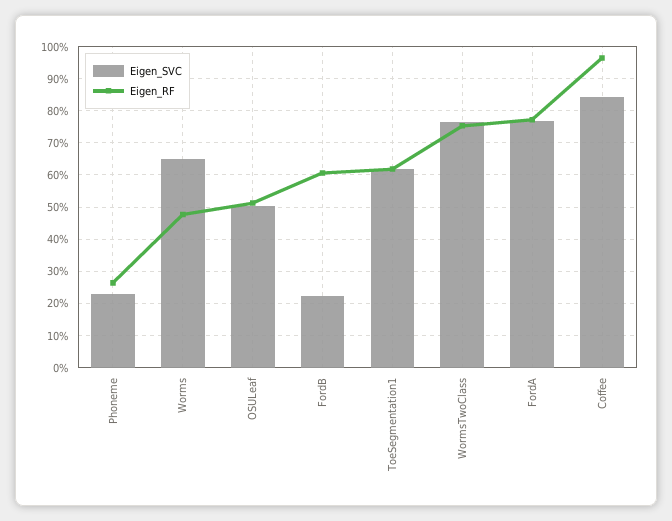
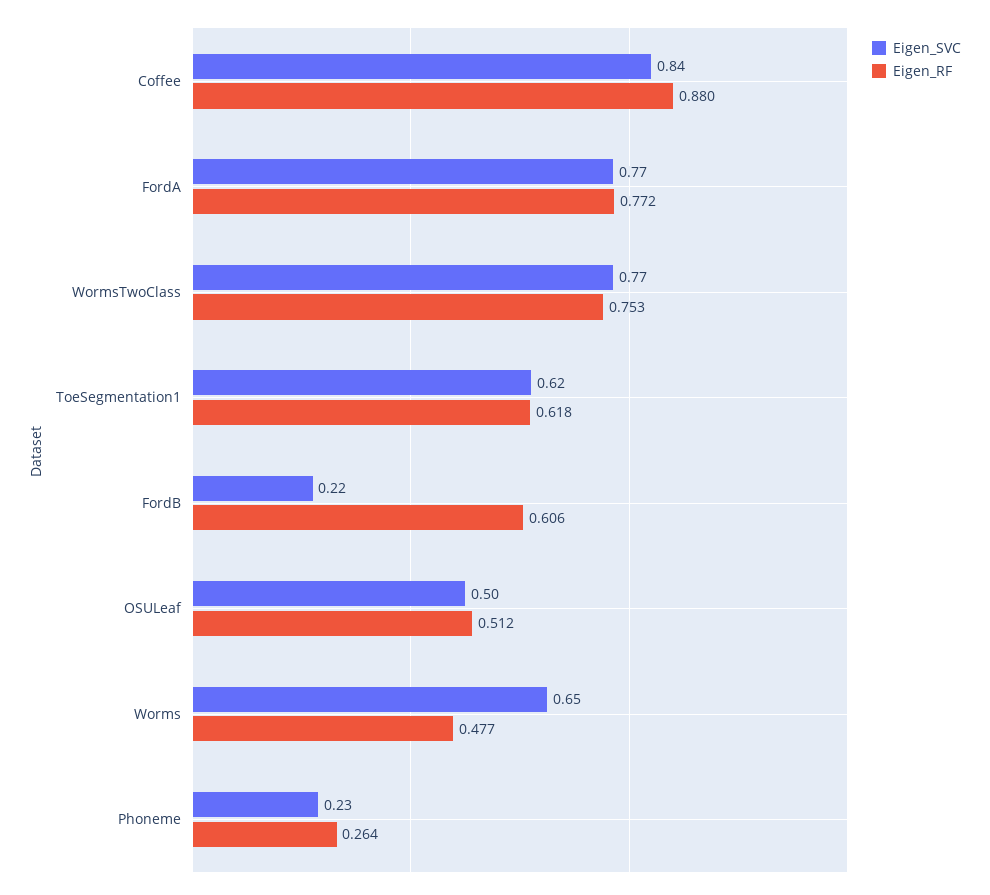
  {
    "Eigen_SVC": {
      "Phoneme": 0.23,
      "Worms": 0.65,
      "OSULeaf": 0.5,
      "FordB": 0.22,
      "ToeSegmentation1": 0.62,
      "WormsTwoClass": 0.77,
      "FordA": 0.77,
      "Coffee": 0.84
    },
    "Eigen_RF": {
      "Phoneme": 0.264,
      "Worms": 0.477,
      "OSULeaf": 0.512,
      "FordB": 0.606,
      "ToeSegmentation1": 0.618,
      "WormsTwoClass": 0.753,
      "FordA": 0.772,
-     "Coffee": 0.96
+     "Coffee": 0.88
    }
  }

